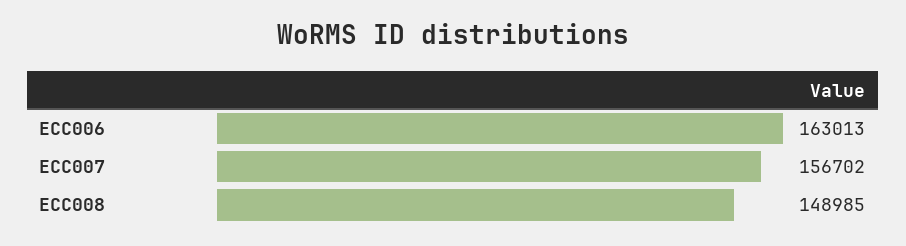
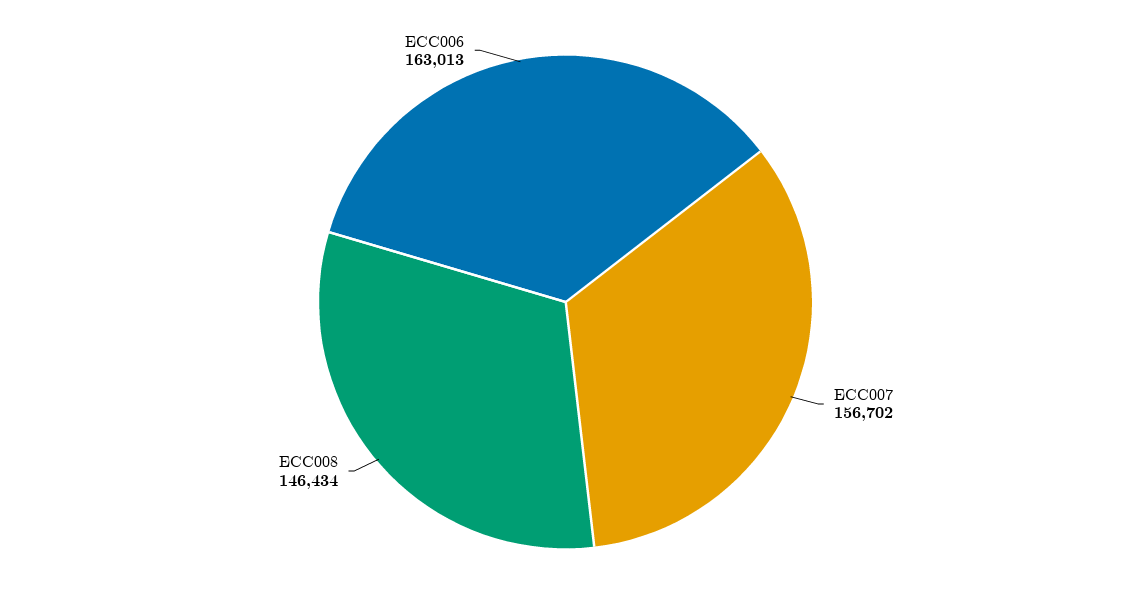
  {
    "ECC006": 163013,
    "ECC007": 156702,
-   "ECC008": 148985
+   "ECC008": 146434
  }

